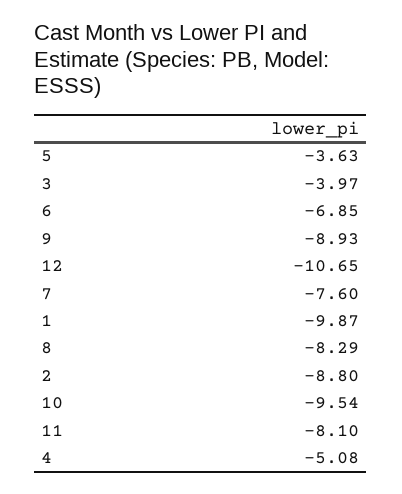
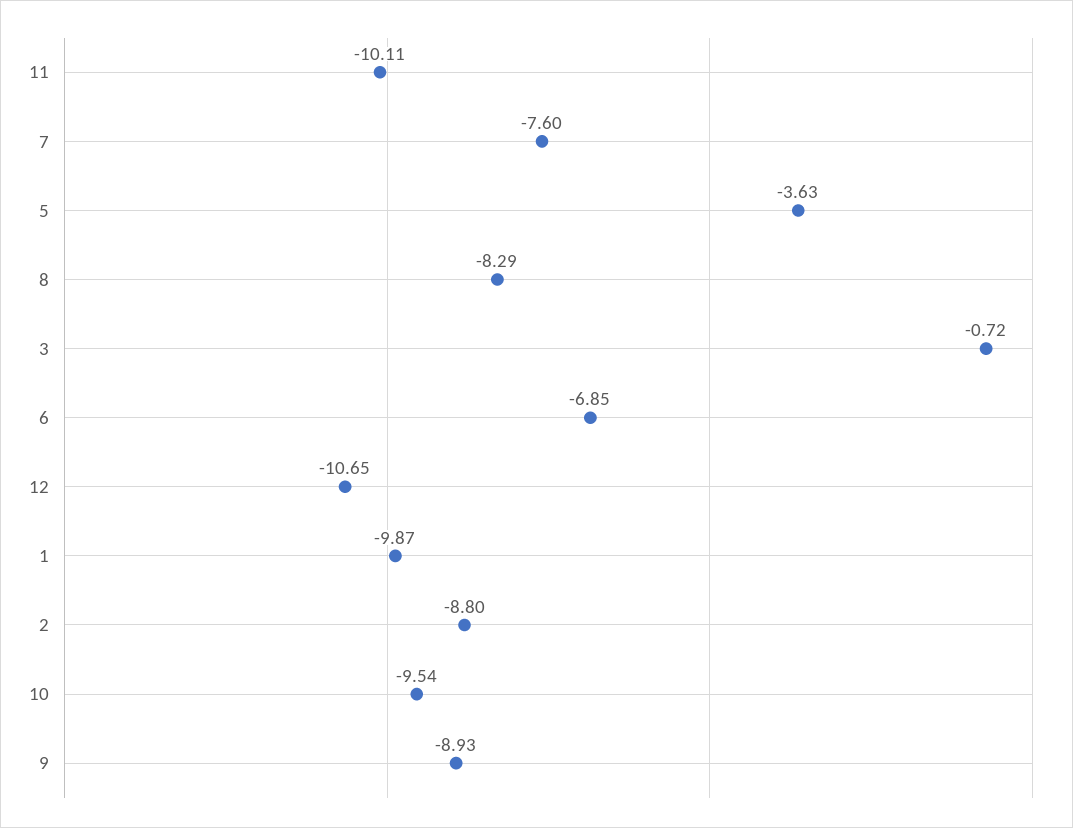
  {
    "5": -3.63,
-   "3": -3.97,
+   "3": -0.72,
    "6": -6.85,
    "9": -8.93,
    "12": -10.65,
    "7": -7.6,
    "1": -9.87,
    "8": -8.29,
    "2": -8.8,
    "10": -9.54,
-   "11": -8.1,
+   "11": -10.11
-   "4": -5.08
  }

